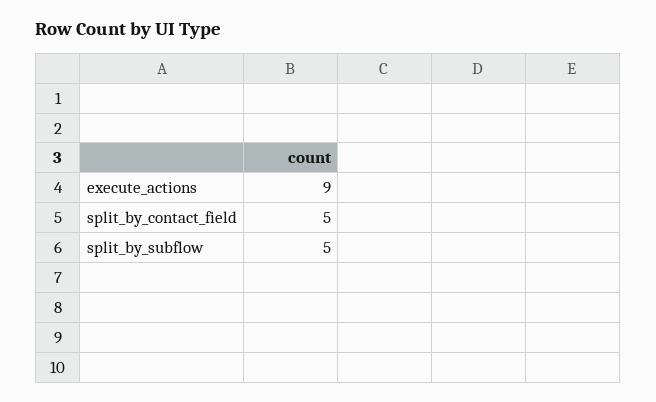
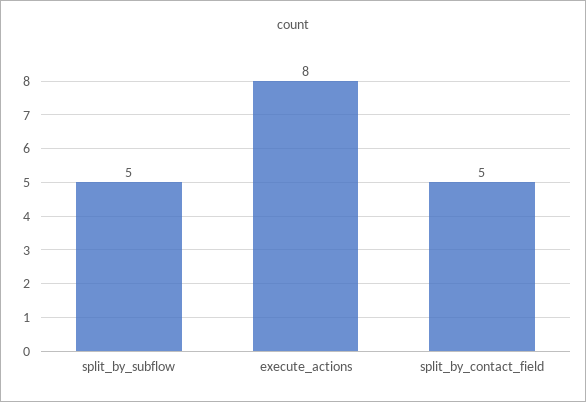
  {
-   "execute_actions": 9,
+   "execute_actions": 8,
    "split_by_contact_field": 5,
    "split_by_subflow": 5
  }

